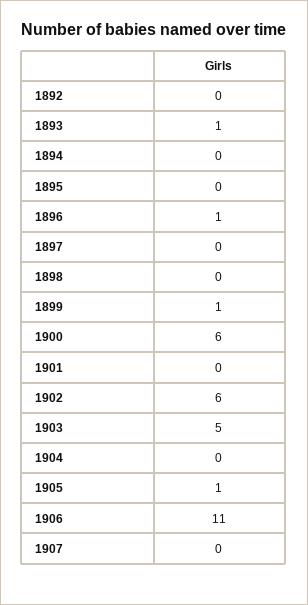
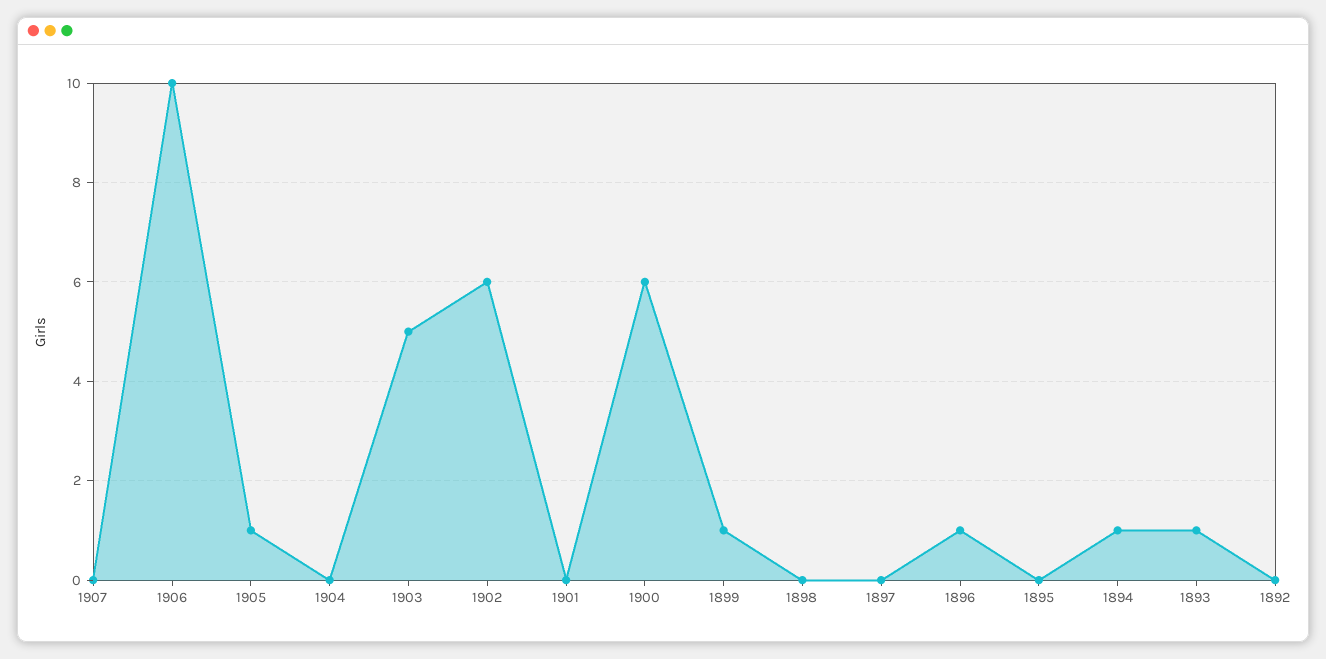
  {
    "1892": 0,
    "1893": 1,
-   "1894": 0,
+   "1894": 1,
    "1895": 0,
    "1896": 1,
    "1897": 0,
    "1898": 0,
    "1899": 1,
    "1900": 6,
    "1901": 0,
    "1902": 6,
    "1903": 5,
    "1904": 0,
    "1905": 1,
-   "1906": 11,
+   "1906": 10,
    "1907": 0
  }

